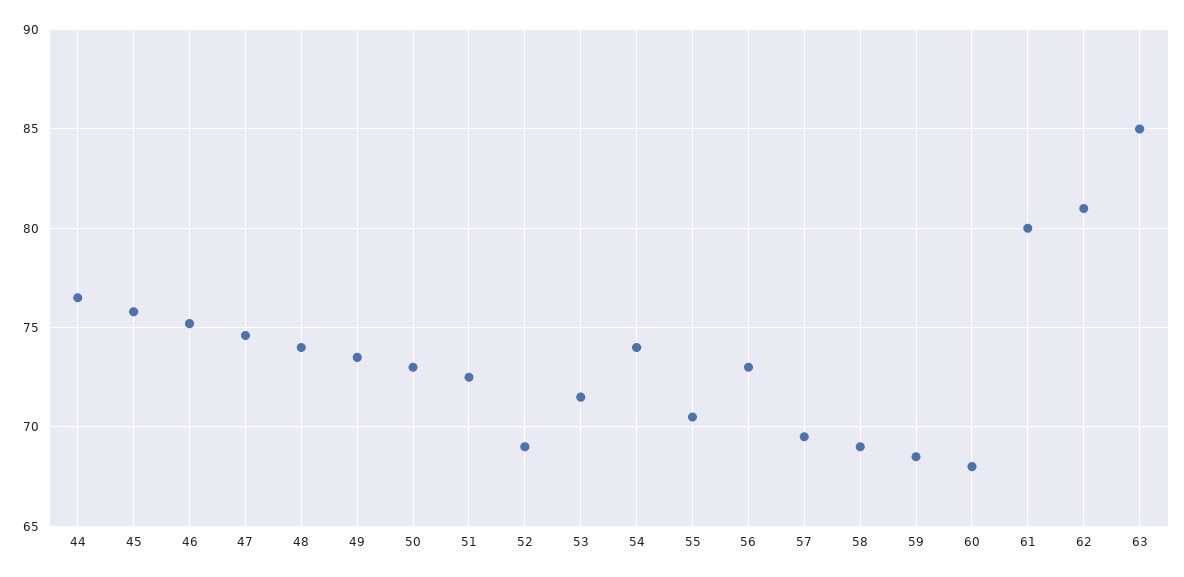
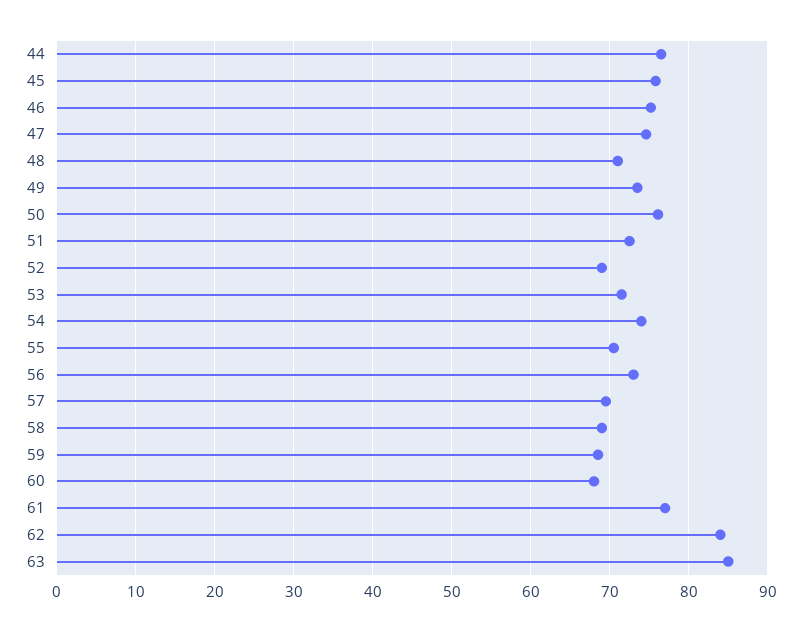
  {
    "44": 76.5,
    "45": 76,
    "46": 75,
    "47": 74.5,
-   "48": 74,
+   "48": 71,
    "49": 73.5,
-   "50": 73,
+   "50": 76,
    "51": 72.5,
    "52": 69,
    "53": 71.5,
    "54": 74,
    "55": 70.5,
    "56": 73,
    "57": 69.5,
    "58": 69,
    "59": 68.5,
    "60": 68,
-   "61": 80,
+   "61": 77,
-   "62": 81,
+   "62": 84,
    "63": 85
  }

